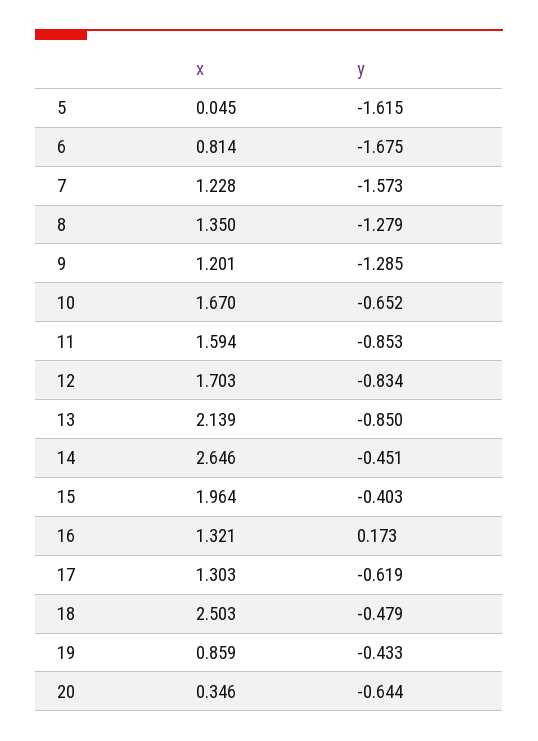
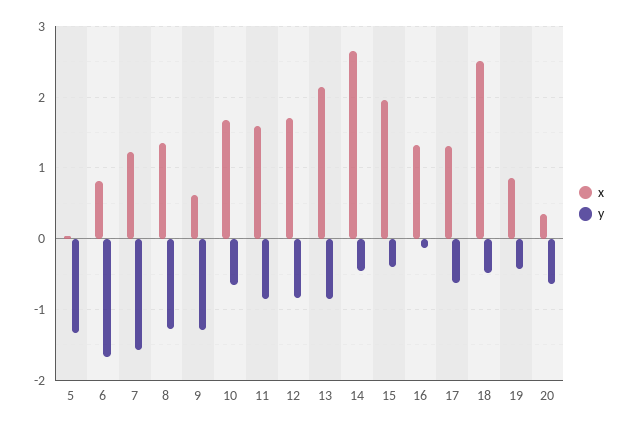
  {
    "x": {
      "5": 0.045,
      "6": 0.814,
      "7": 1.228,
      "8": 1.35,
-     "9": 1.201,
+     "9": 0.6,
      "10": 1.67,
      "11": 1.594,
      "12": 1.703,
      "13": 2.139,
      "14": 2.646,
      "15": 1.964,
      "16": 1.321,
      "17": 1.303,
      "18": 2.503,
      "19": 0.859,
      "20": 0.346
    },
    "y": {
-     "5": -1.615,
+     "5": -1.3,
      "6": -1.675,
      "7": -1.573,
      "8": -1.279,
      "9": -1.285,
      "10": -0.652,
      "11": -0.853,
      "12": -0.834,
      "13": -0.85,
      "14": -0.451,
      "15": -0.403,
-     "16": 0.173,
+     "16": -0.1,
      "17": -0.619,
      "18": -0.479,
      "19": -0.433,
      "20": -0.644
    }
  }

